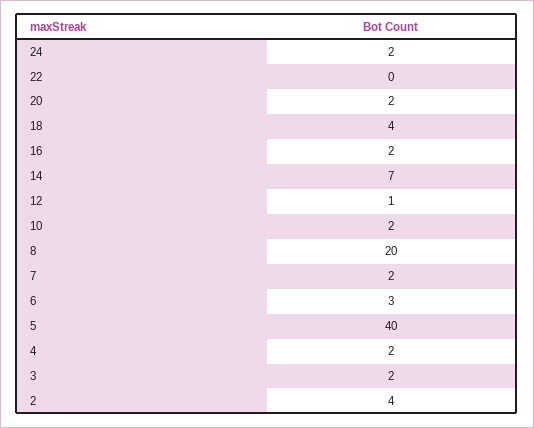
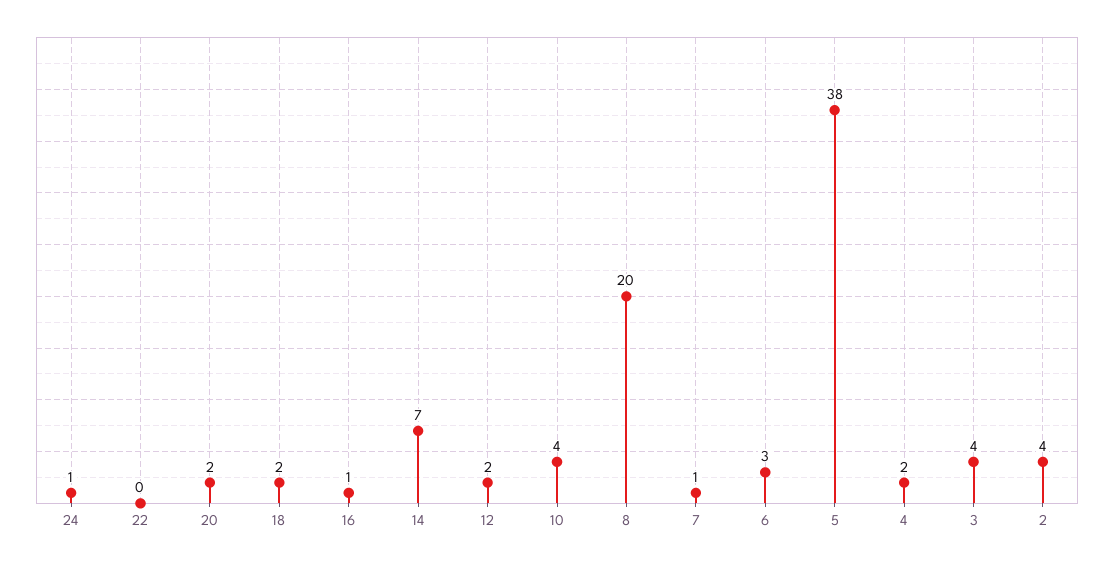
  {
-   "24": 2,
+   "24": 1,
    "22": 0,
    "20": 2,
-   "18": 4,
+   "18": 2,
-   "16": 2,
+   "16": 1,
    "14": 7,
-   "12": 1,
+   "12": 2,
-   "10": 2,
+   "10": 4,
    "8": 20,
-   "7": 2,
+   "7": 1,
    "6": 3,
-   "5": 40,
+   "5": 38,
    "4": 2,
-   "3": 2,
+   "3": 4,
    "2": 4
  }

